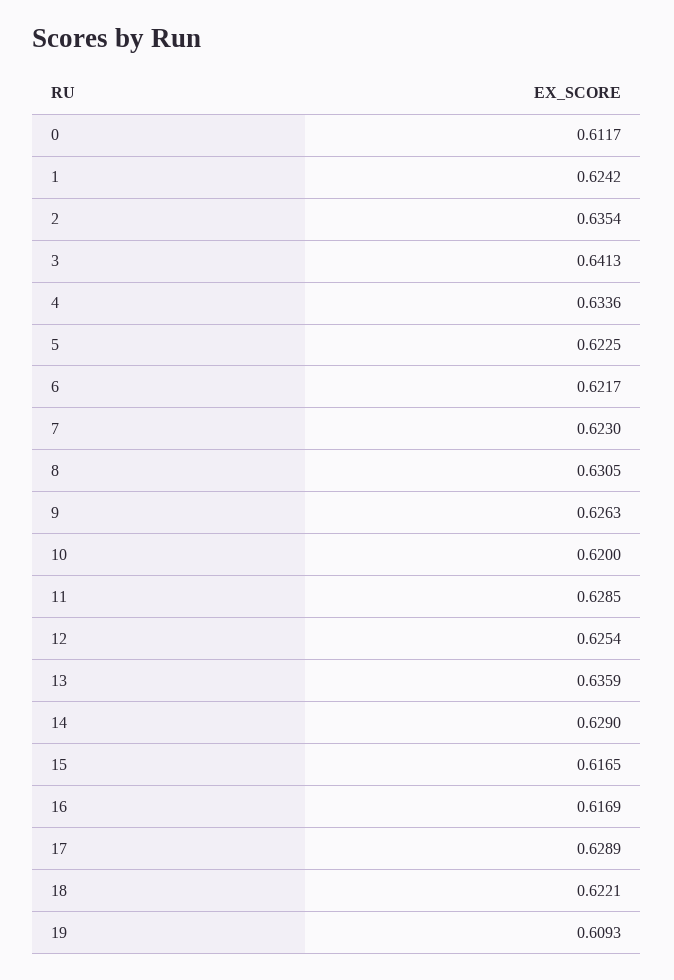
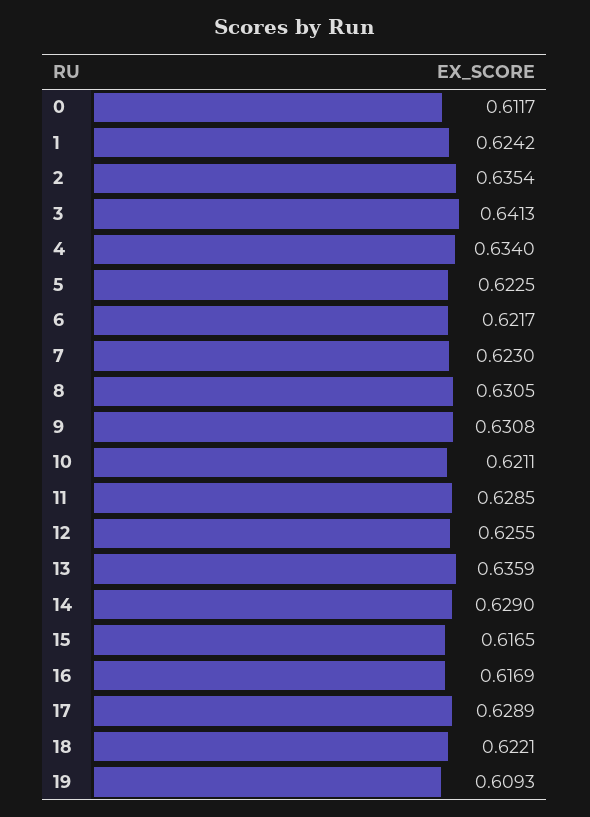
  {
    "0": 0.6117,
    "1": 0.6242,
    "2": 0.6354,
    "3": 0.6413,
-   "4": 0.6336,
+   "4": 0.634,
    "5": 0.6225,
    "6": 0.6217,
    "7": 0.623,
    "8": 0.6305,
-   "9": 0.6263,
+   "9": 0.6308,
-   "10": 0.62,
+   "10": 0.6211,
    "11": 0.6285,
-   "12": 0.6254,
+   "12": 0.6255,
    "13": 0.6359,
    "14": 0.629,
    "15": 0.6165,
    "16": 0.6169,
    "17": 0.6289,
    "18": 0.6221,
    "19": 0.6093
  }

